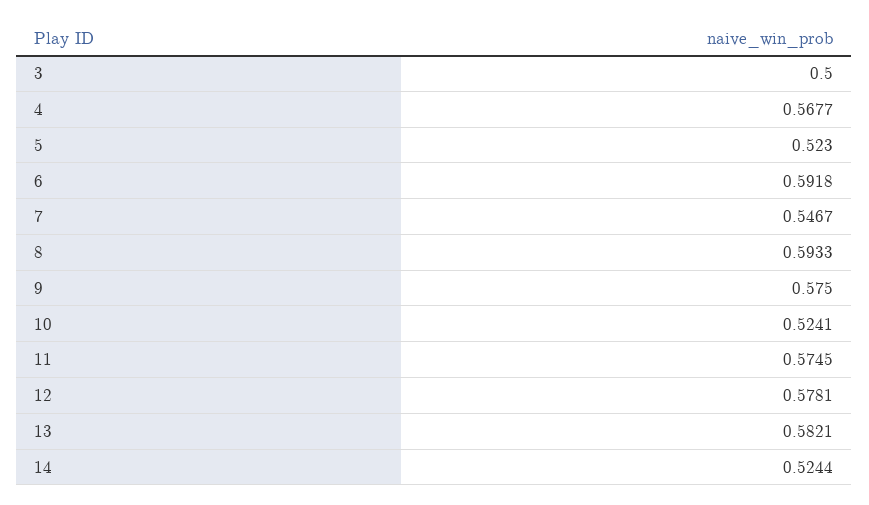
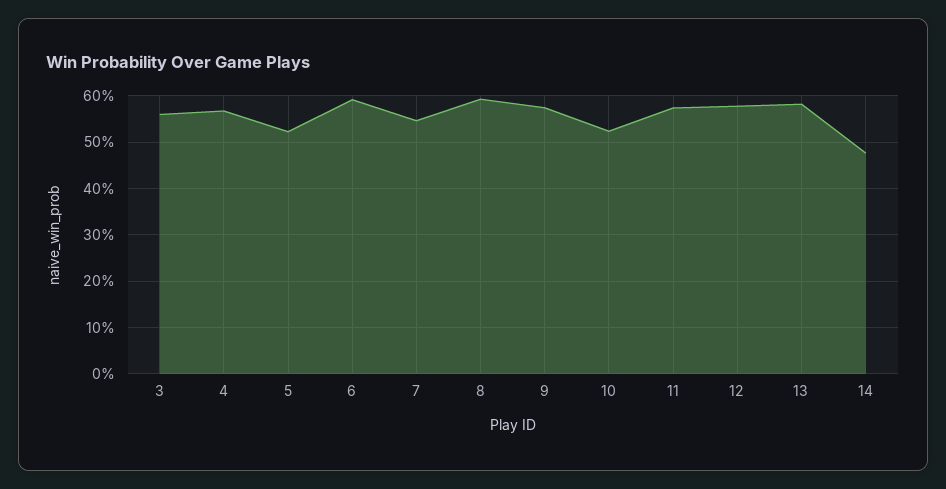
  {
-   "3": 0.5,
+   "3": 0.56,
    "4": 0.5677,
    "5": 0.523,
    "6": 0.5918,
    "7": 0.5467,
    "8": 0.5933,
    "9": 0.575,
    "10": 0.5241,
    "11": 0.5745,
    "12": 0.5781,
    "13": 0.5821,
-   "14": 0.5244
+   "14": 0.48
  }

